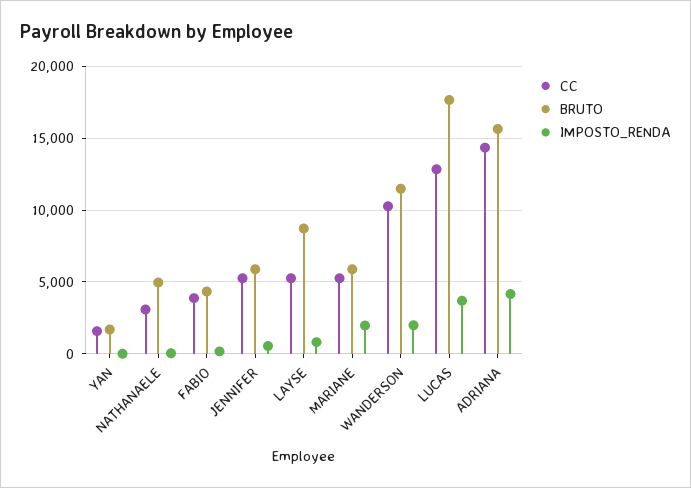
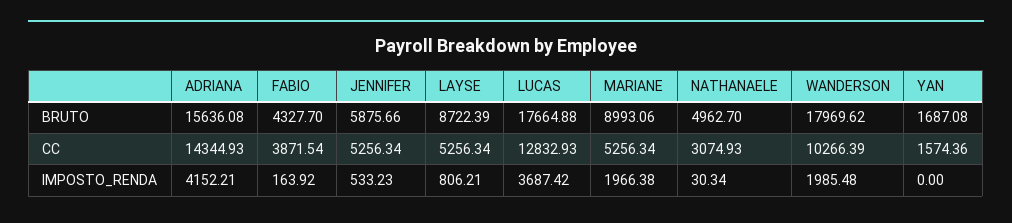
  {
    "CC": {
      "YAN": 1574.36,
      "NATHANAELE": 3074.93,
      "FABIO": 3871.54,
      "JENNIFER": 5256.34,
      "LAYSE": 5256.34,
      "MARIANE": 5256.34,
      "WANDERSON": 10266.39,
      "LUCAS": 12832.93,
      "ADRIANA": 14344.93
    },
    "BRUTO": {
      "YAN": 1687.08,
      "NATHANAELE": 4962.7,
      "FABIO": 4327.7,
      "JENNIFER": 5875.66,
      "LAYSE": 8722.39,
-     "MARIANE": 6000,
+     "MARIANE": 8993.06,
-     "WANDERSON": 11500,
+     "WANDERSON": 17969.62,
      "LUCAS": 17664.88,
      "ADRIANA": 15636.08
    },
    "IMPOSTO_RENDA": {
      "YAN": 0,
      "NATHANAELE": 30.34,
      "FABIO": 163.92,
      "JENNIFER": 533.23,
      "LAYSE": 806.21,
      "MARIANE": 1966.38,
      "WANDERSON": 1985.48,
      "LUCAS": 3687.42,
      "ADRIANA": 4152.21
    }
  }

